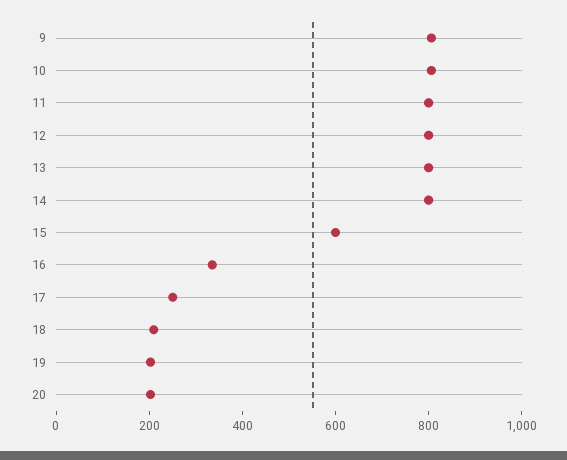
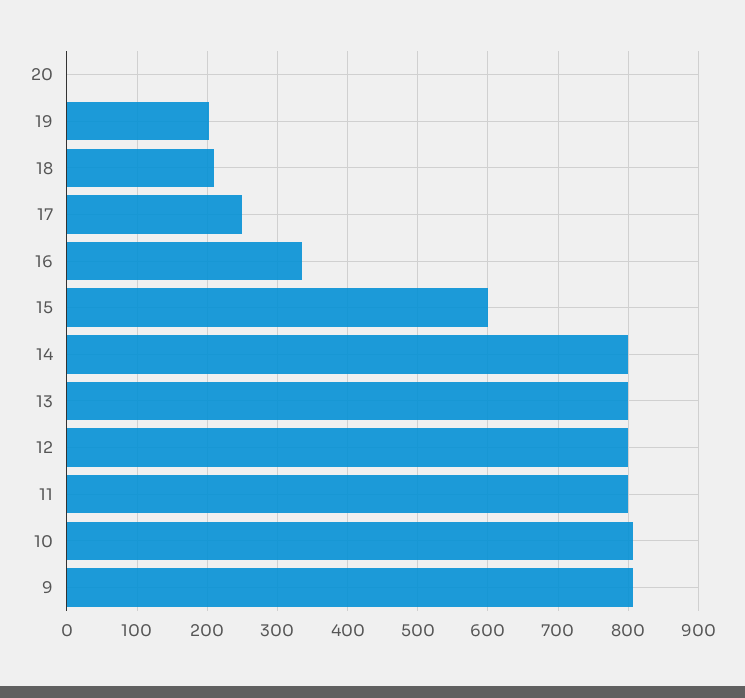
  {
    "9": 810,
    "10": 810,
    "11": 800,
    "12": 800,
    "13": 800,
    "14": 800,
    "15": 600,
    "16": 340,
    "17": 250,
    "18": 210,
    "19": 200,
-   "20": 200
+   "20": 0
  }

